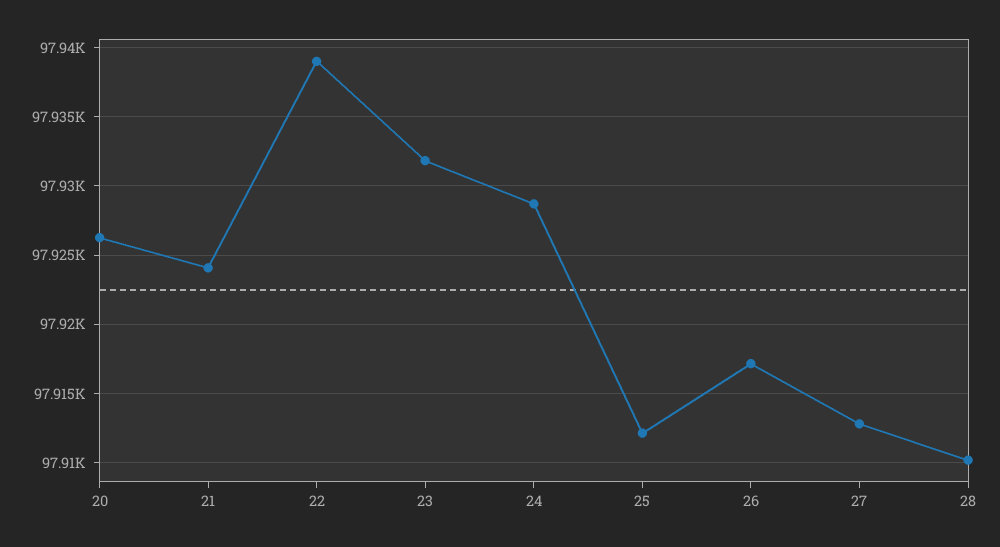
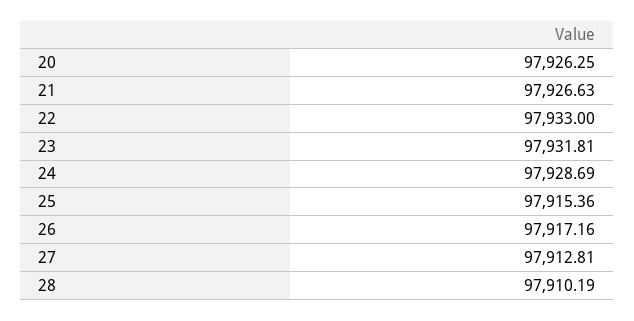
  {
    "20": 97926.25,
-   "21": 97924,
+   "21": 97926.63,
-   "22": 97939,
+   "22": 97933,
    "23": 97931.81,
    "24": 97928.69,
-   "25": 97912,
+   "25": 97915.36,
    "26": 97917.16,
    "27": 97912.81,
    "28": 97910.19
  }

